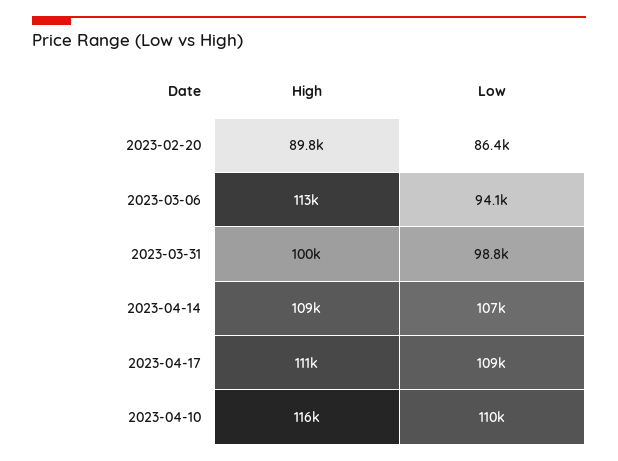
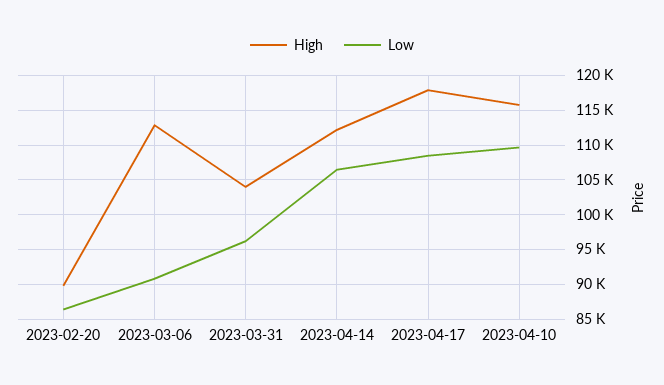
  {
    "High": {
      "2023-02-20": 89800,
      "2023-03-06": 113000,
-     "2023-03-31": 100000,
+     "2023-03-31": 104000,
-     "2023-04-14": 109000,
+     "2023-04-14": 112000,
-     "2023-04-17": 111000,
+     "2023-04-17": 118000,
      "2023-04-10": 116000
    },
    "Low": {
      "2023-02-20": 86400,
-     "2023-03-06": 94100,
+     "2023-03-06": 91000,
-     "2023-03-31": 98800,
+     "2023-03-31": 96000,
      "2023-04-14": 107000,
      "2023-04-17": 109000,
      "2023-04-10": 110000
    }
  }

